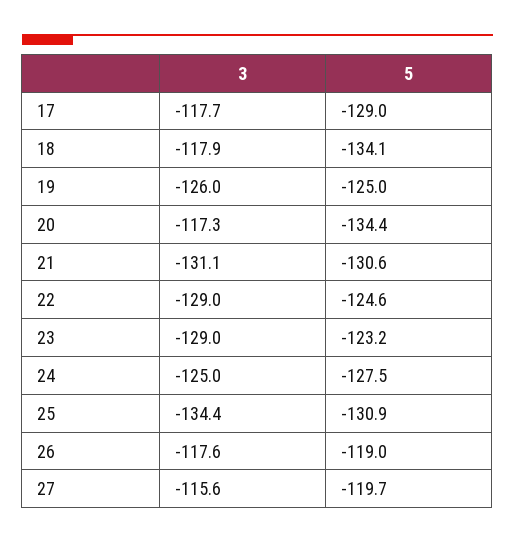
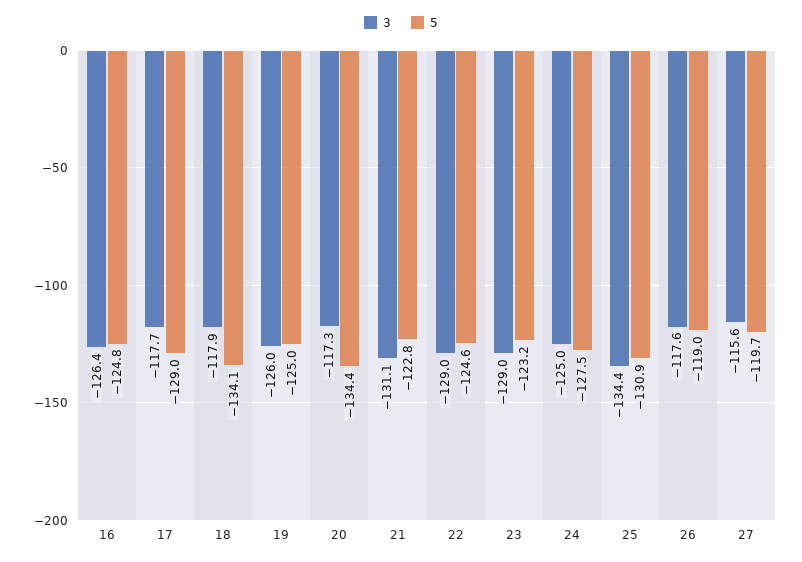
  {
    "3": {
      "17": -117.7,
      "18": -117.9,
      "19": -126,
      "20": -117.3,
      "21": -131.1,
      "22": -129,
      "23": -129,
      "24": -125,
      "25": -134.4,
      "26": -117.6,
-     "27": -115.6
+     "27": -115.6,
+     "16": -126.4
    },
    "5": {
      "17": -129,
      "18": -134.1,
      "19": -125,
      "20": -134.4,
-     "21": -130.6,
+     "21": -122.8,
      "22": -124.6,
      "23": -123.2,
      "24": -127.5,
      "25": -130.9,
      "26": -119,
-     "27": -119.7
+     "27": -119.7,
+     "16": -124.8
    }
  }

